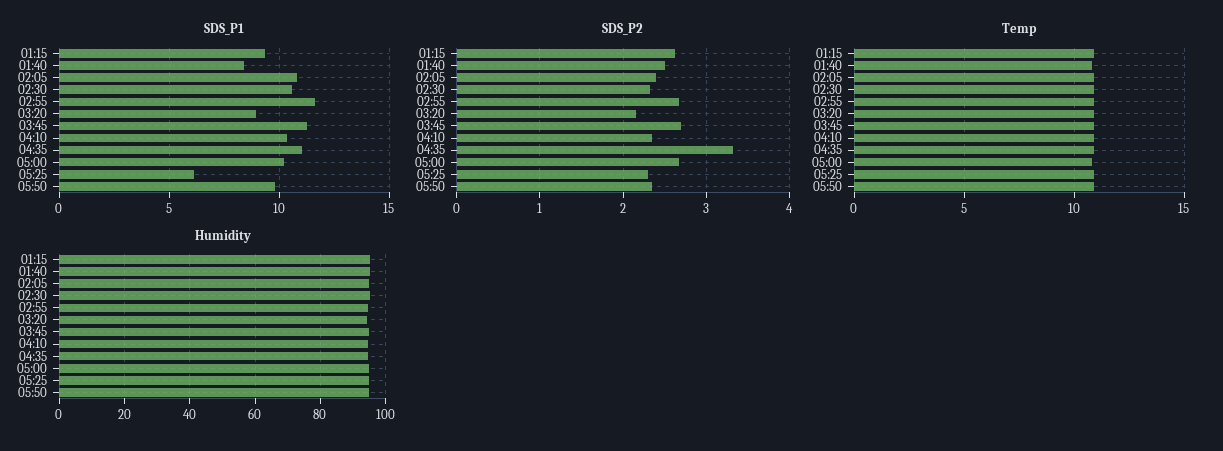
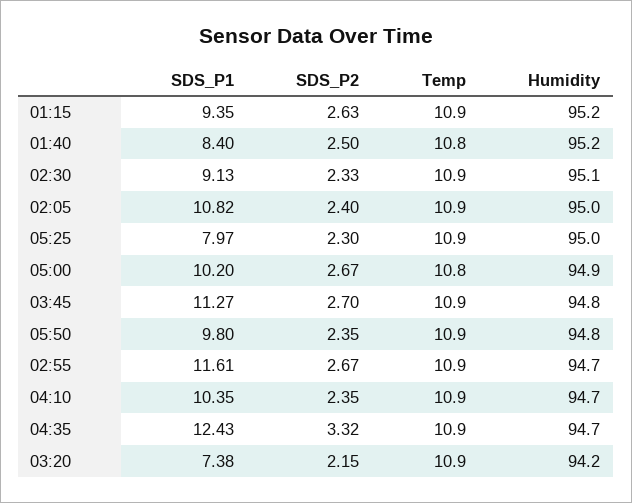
  {
    "SDS_P1": {
      "01:15": 9.35,
      "01:40": 8.4,
      "02:05": 10.82,
-     "02:30": 10.5,
+     "02:30": 9.13,
      "02:55": 11.61,
-     "03:20": 9,
+     "03:20": 7.38,
      "03:45": 11.27,
      "04:10": 10.35,
-     "04:35": 11,
+     "04:35": 12.43,
      "05:00": 10.2,
-     "05:25": 6,
+     "05:25": 7.97,
      "05:50": 9.8
    },
    "SDS_P2": {
      "01:15": 2.63,
      "01:40": 2.5,
      "02:05": 2.4,
      "02:30": 2.33,
      "02:55": 2.67,
      "03:20": 2.15,
      "03:45": 2.7,
      "04:10": 2.35,
      "04:35": 3.32,
      "05:00": 2.67,
      "05:25": 2.3,
      "05:50": 2.35
    },
    "Temp": {
      "01:15": 10.9,
      "01:40": 10.8,
      "02:05": 10.9,
      "02:30": 10.9,
      "02:55": 10.9,
      "03:20": 10.9,
      "03:45": 10.9,
      "04:10": 10.9,
      "04:35": 10.9,
      "05:00": 10.8,
      "05:25": 10.9,
      "05:50": 10.9
    },
    "Humidity": {
      "01:15": 95.2,
      "01:40": 95.2,
      "02:05": 95,
      "02:30": 95.1,
      "02:55": 94.7,
      "03:20": 94.2,
      "03:45": 94.8,
      "04:10": 94.7,
      "04:35": 94.7,
      "05:00": 94.9,
      "05:25": 95,
      "05:50": 94.8
    }
  }

